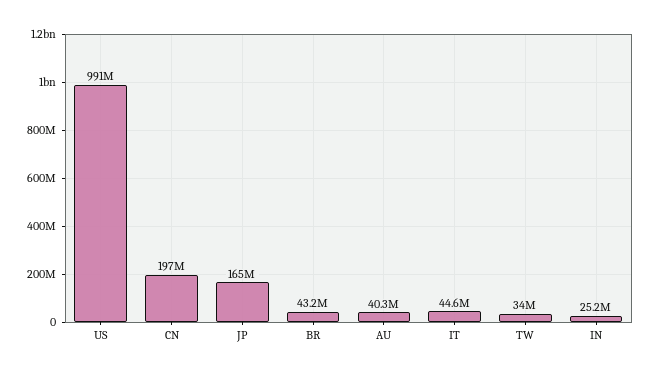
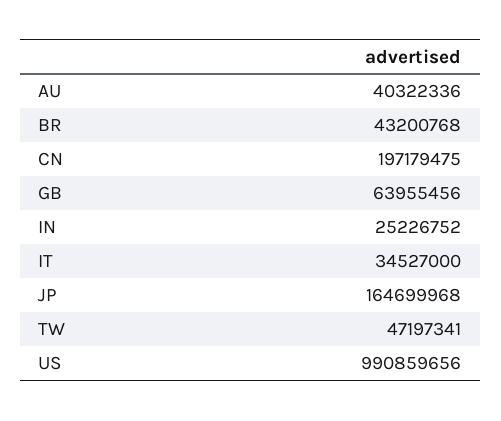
  {
    "US": 990859656,
    "CN": 197179475,
    "JP": 164699968,
    "BR": 43200768,
    "AU": 40322336,
-   "IT": 44600000,
+   "IT": 34527000,
-   "TW": 34000000,
+   "TW": 47197341,
-   "IN": 25226752
+   "IN": 25226752,
+   "GB": 63955456
  }

